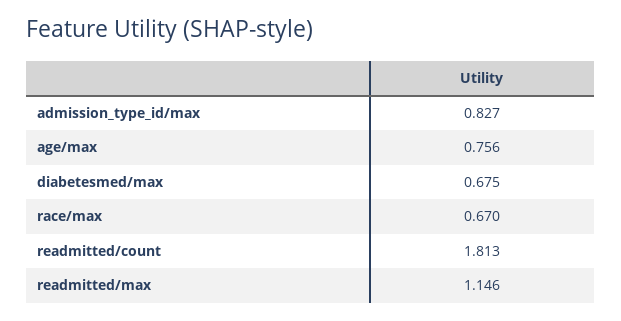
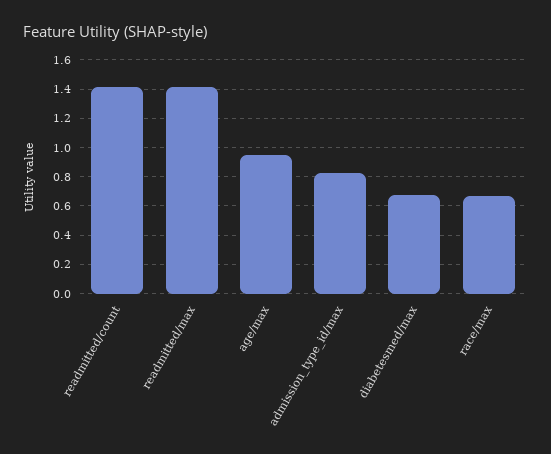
  {
    "admission_type_id/max": 0.827,
-   "age/max": 0.756,
+   "age/max": 0.95,
    "diabetesmed/max": 0.675,
    "race/max": 0.67,
-   "readmitted/count": 1.813,
+   "readmitted/count": 1.4,
-   "readmitted/max": 1.146
+   "readmitted/max": 1.4
  }

